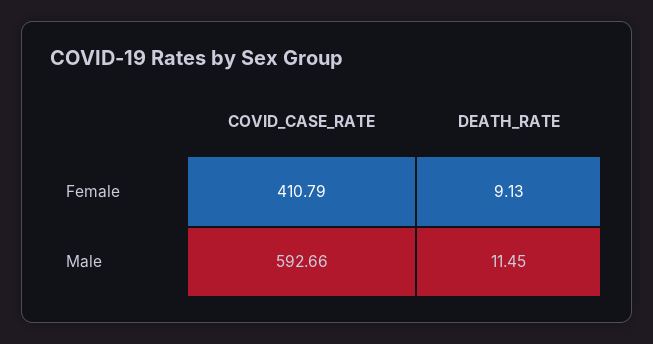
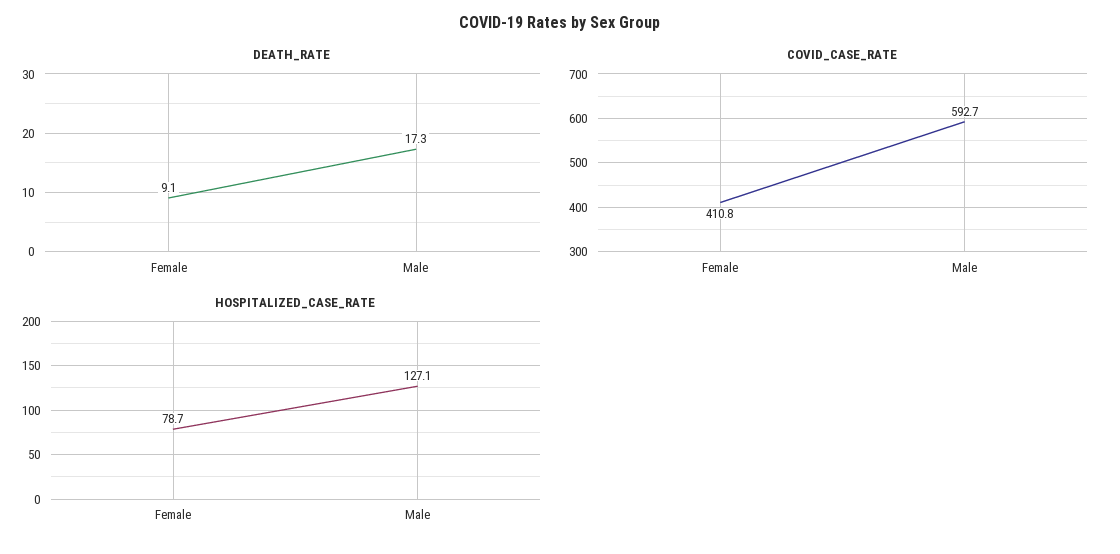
  {
    "COVID_CASE_RATE": {
      "Female": 410.79,
      "Male": 592.66
    },
    "DEATH_RATE": {
      "Female": 9.13,
-     "Male": 11.45
+     "Male": 17.3
-   }
+   },
+   "HOSPITALIZED_CASE_RATE": {
+     "Female": 78.7,
+     "Male": 127.1
+   }
  }

